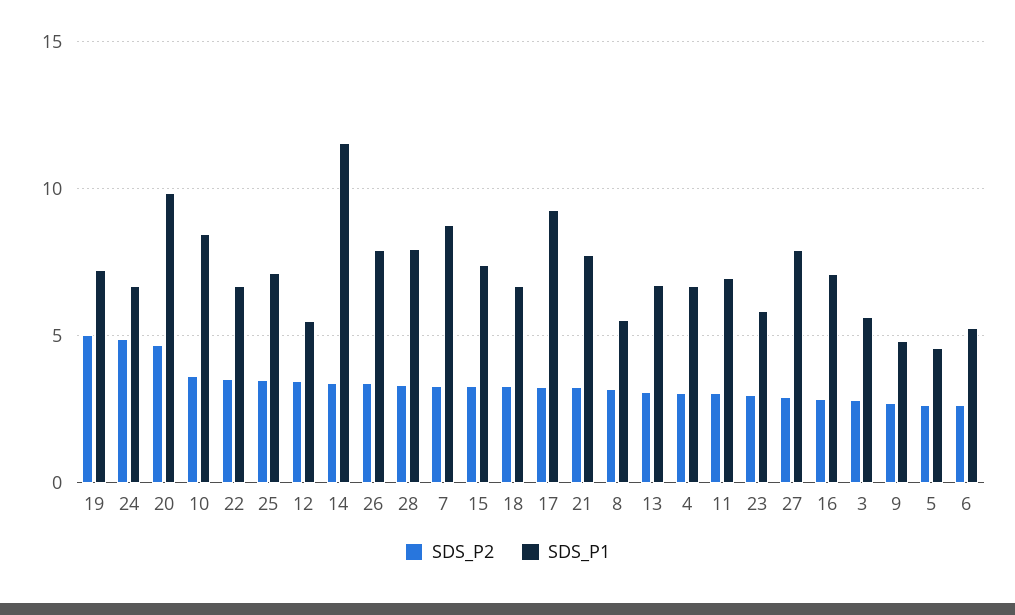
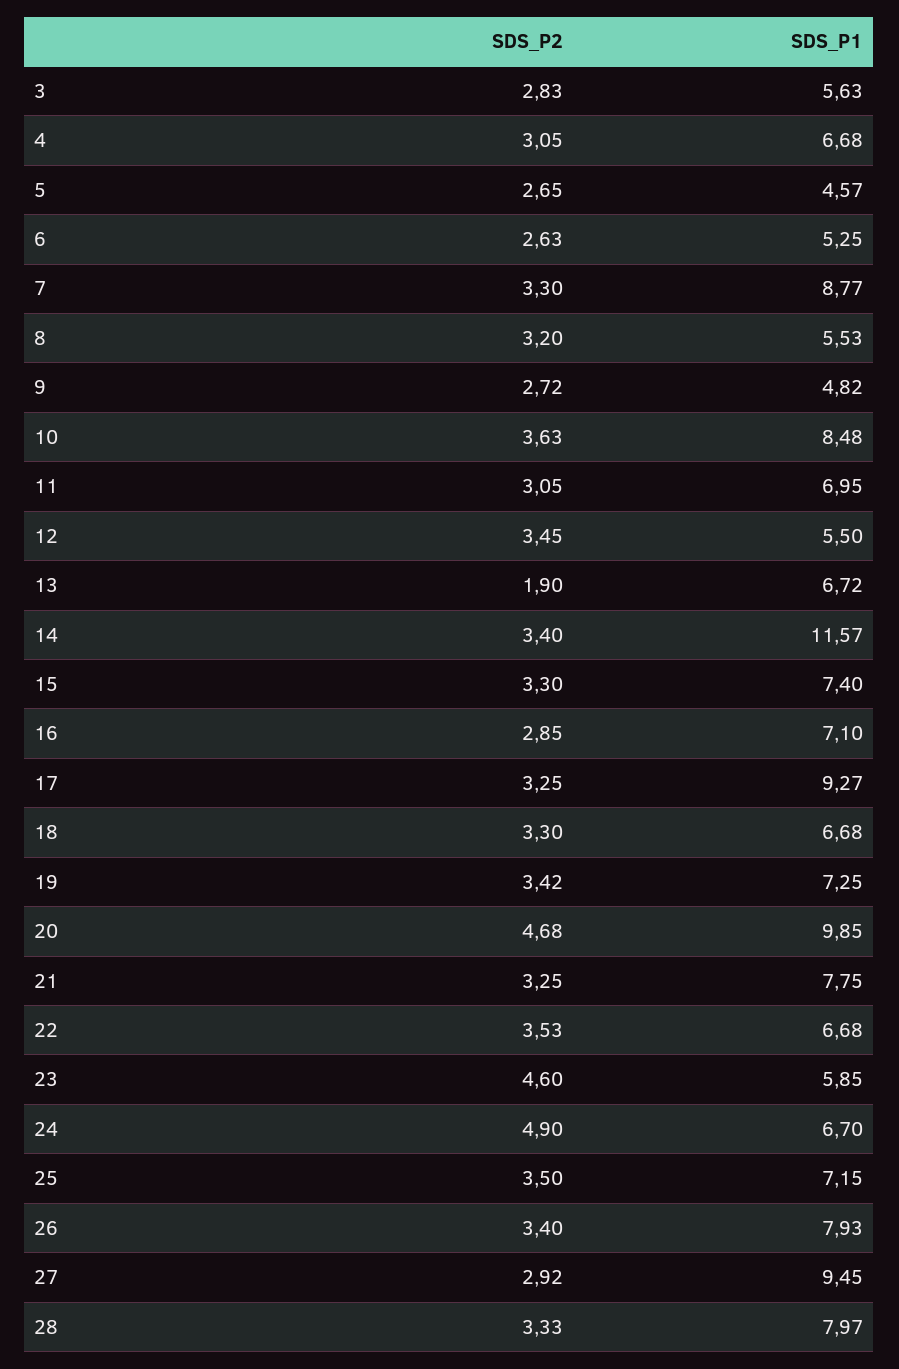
  {
    "SDS_P2": {
-     "19": 5,
+     "19": 3.42,
      "24": 4.9,
      "20": 4.68,
      "10": 3.63,
      "22": 3.53,
      "25": 3.5,
      "12": 3.45,
      "14": 3.4,
      "26": 3.4,
      "28": 3.33,
      "7": 3.3,
      "15": 3.3,
      "18": 3.3,
      "17": 3.25,
      "21": 3.25,
      "8": 3.2,
-     "13": 3,
+     "13": 1.9,
      "4": 3.05,
      "11": 3.05,
-     "23": 3,
+     "23": 4.6,
      "27": 2.92,
      "16": 2.85,
      "3": 2.83,
      "9": 2.72,
      "5": 2.65,
      "6": 2.63
    },
    "SDS_P1": {
      "19": 7.25,
      "24": 6.7,
      "20": 9.85,
      "10": 8.48,
      "22": 6.68,
      "25": 7.15,
      "12": 5.5,
      "14": 11.57,
      "26": 7.93,
      "28": 7.97,
      "7": 8.77,
      "15": 7.4,
      "18": 6.68,
      "17": 9.27,
      "21": 7.75,
      "8": 5.53,
      "13": 6.72,
      "4": 6.68,
      "11": 6.95,
      "23": 5.85,
-     "27": 8,
+     "27": 9.45,
      "16": 7.1,
      "3": 5.63,
      "9": 4.82,
      "5": 4.57,
      "6": 5.25
    }
  }

